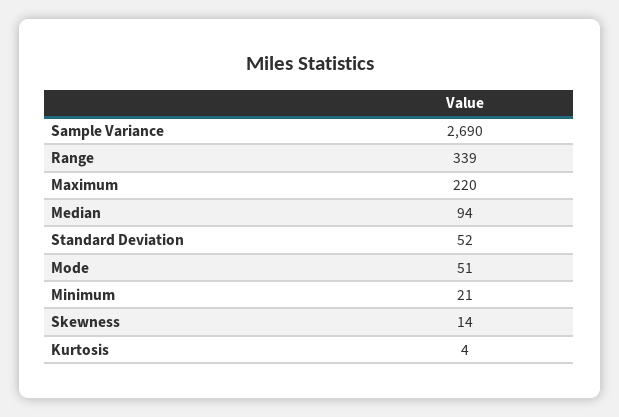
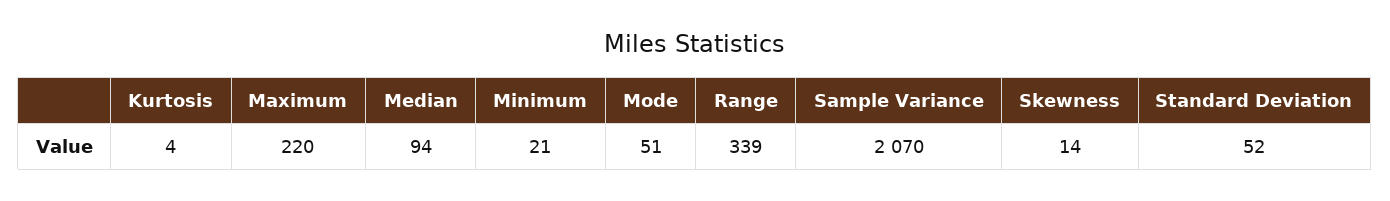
  {
-   "Sample Variance": 2690,
+   "Sample Variance": 2070,
    "Range": 339,
    "Maximum": 220,
    "Median": 94,
    "Standard Deviation": 52,
    "Mode": 51,
    "Minimum": 21,
    "Skewness": 14,
    "Kurtosis": 4
  }

